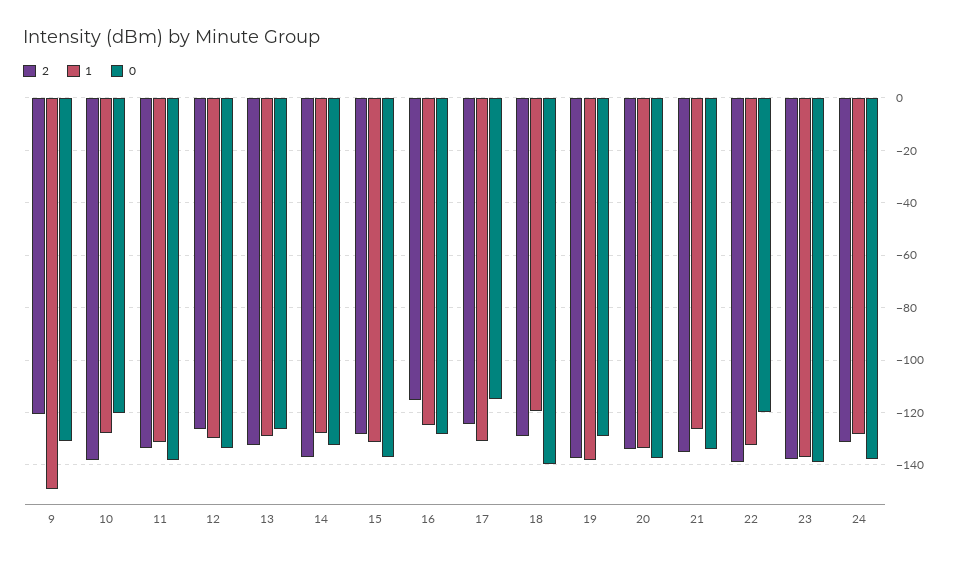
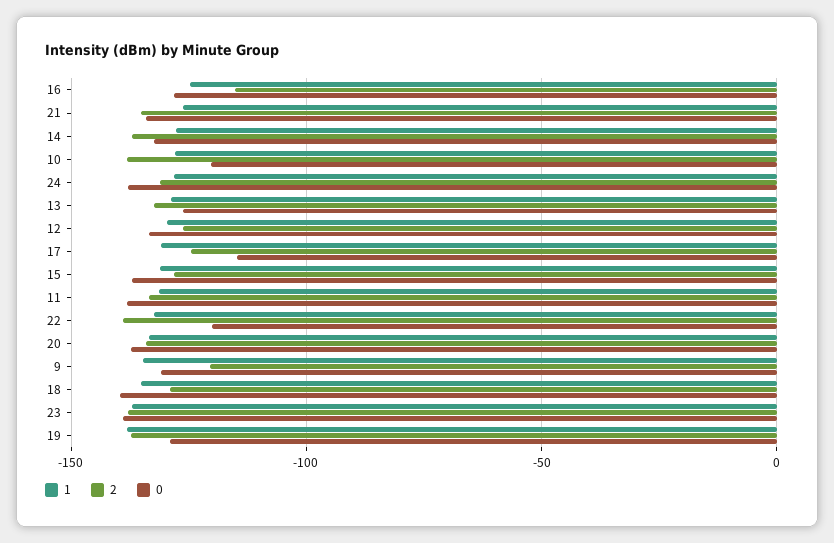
  {
    "2": {
      "9": -120,
      "10": -137.5,
      "11": -132.5,
      "12": -125,
      "13": -132.5,
      "14": -137.5,
      "15": -127.5,
      "16": -115,
      "17": -125,
      "18": -130,
      "19": -137.5,
      "20": -135,
      "21": -135,
      "22": -140,
      "23": -137.5,
      "24": -130
    },
    "1": {
-     "9": -150,
+     "9": -135,
      "10": -127.5,
      "11": -132.5,
      "12": -130,
      "13": -130,
      "14": -127.5,
      "15": -130,
      "16": -125,
      "17": -130,
-     "18": -120,
+     "18": -135,
      "19": -137.5,
      "20": -132.5,
      "21": -125,
      "22": -132.5,
      "23": -137.5,
      "24": -127.5
    },
    "0": {
      "9": -130,
      "10": -120,
      "11": -137.5,
      "12": -132.5,
      "13": -125,
      "14": -132.5,
      "15": -137.5,
      "16": -127.5,
      "17": -115,
      "18": -140,
      "19": -130,
      "20": -137.5,
      "21": -135,
      "22": -120,
      "23": -140,
      "24": -137.5
    }
  }

